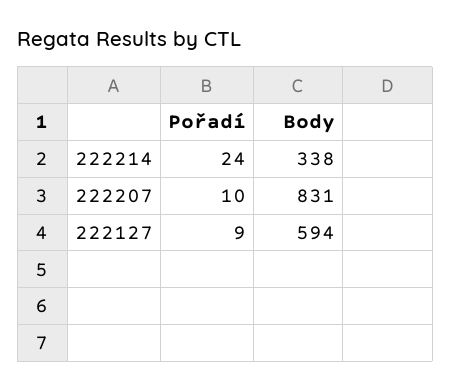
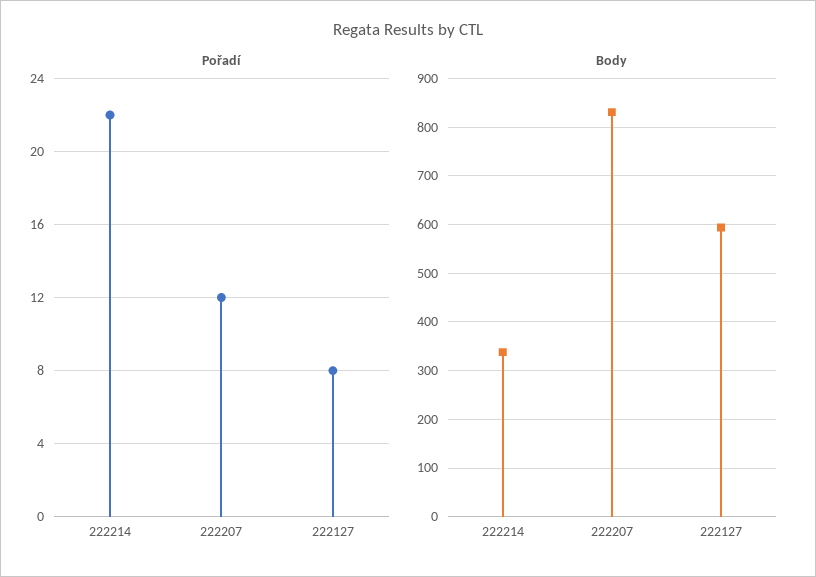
  {
    "Pořadí": {
-     "222214": 24,
+     "222214": 22,
-     "222207": 10,
+     "222207": 12,
-     "222127": 9
+     "222127": 8
    },
    "Body": {
      "222214": 338,
      "222207": 831,
      "222127": 594
    }
  }

